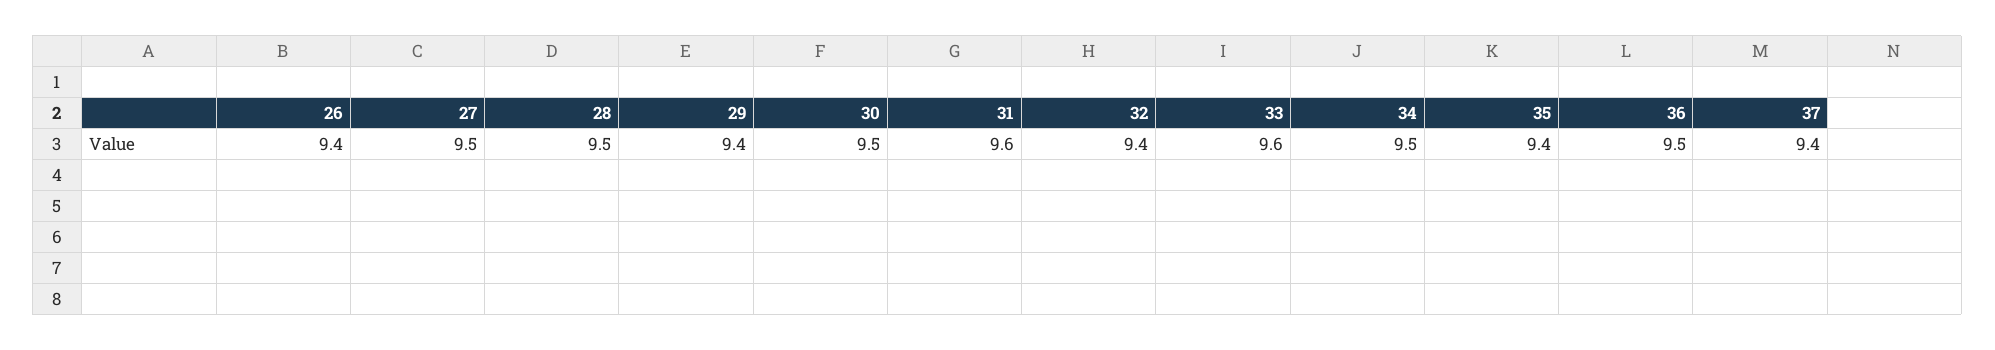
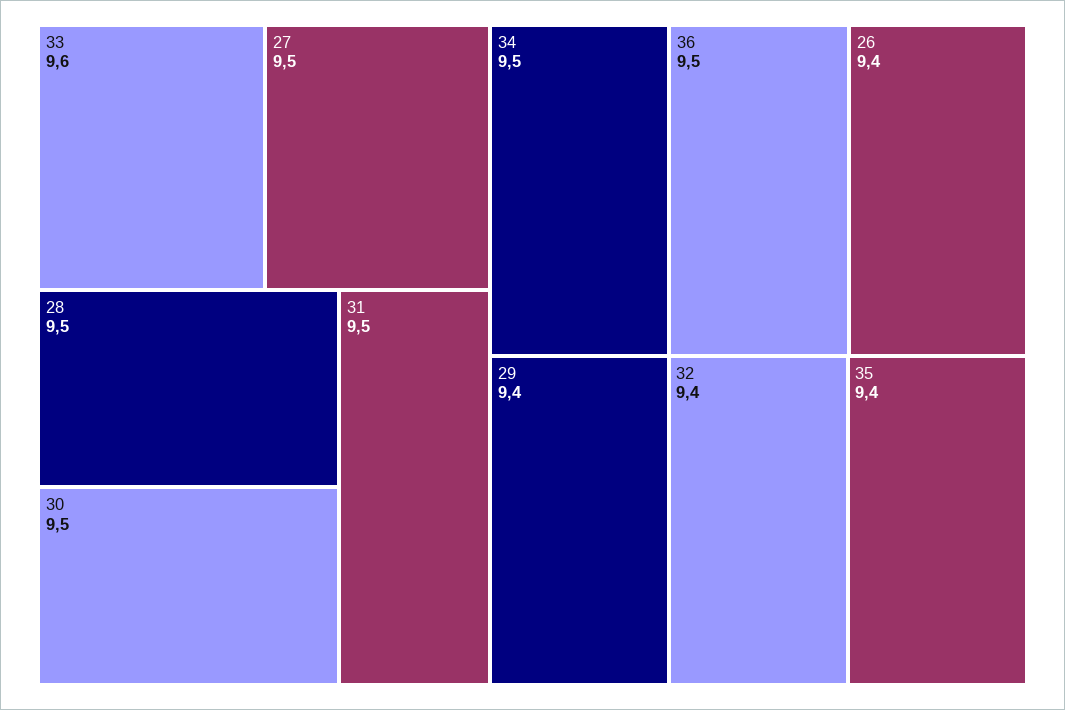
  {
    "26": 9.4,
    "27": 9.5,
    "28": 9.5,
    "29": 9.4,
    "30": 9.5,
-   "31": 9.6,
+   "31": 9.5,
    "32": 9.4,
    "33": 9.6,
    "34": 9.5,
    "35": 9.4,
-   "36": 9.5,
+   "36": 9.5
-   "37": 9.4
  }

